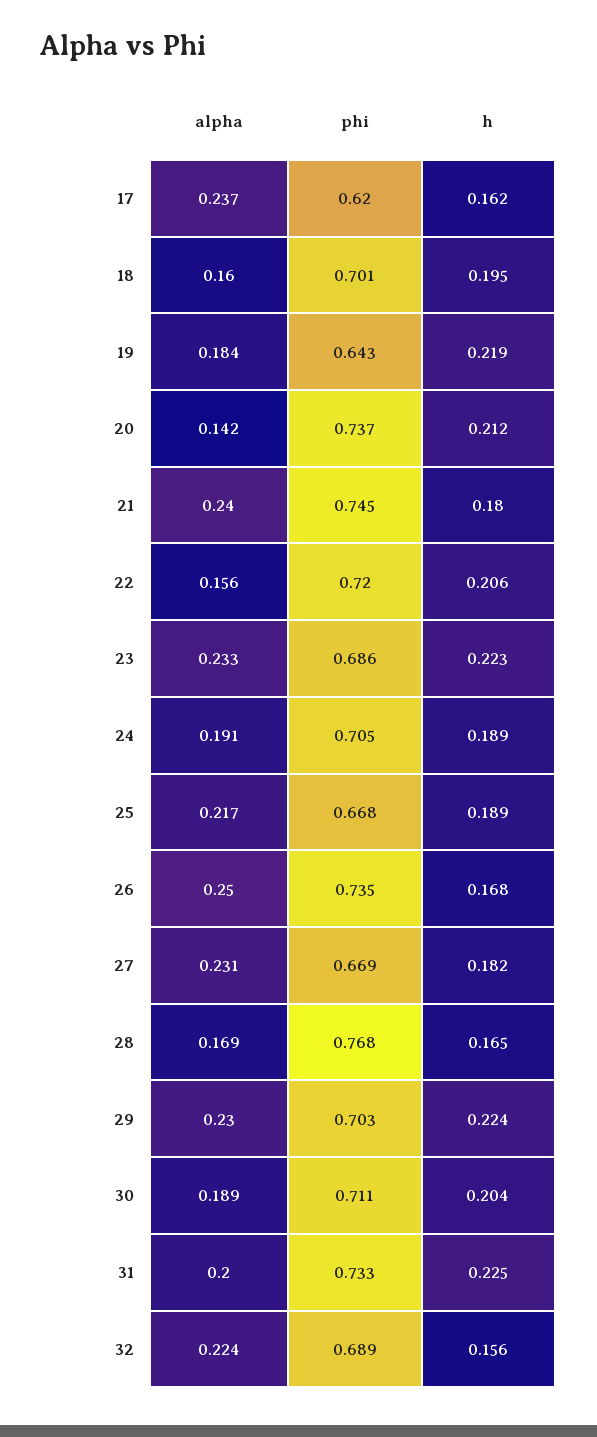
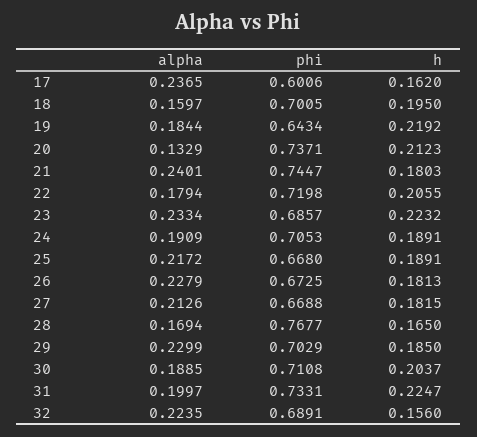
  {
    "alpha": {
      "17": 0.2365,
      "18": 0.1597,
      "19": 0.1844,
-     "20": 0.142,
+     "20": 0.1329,
      "21": 0.2401,
-     "22": 0.156,
+     "22": 0.1794,
      "23": 0.2334,
      "24": 0.1909,
      "25": 0.2172,
-     "26": 0.25,
+     "26": 0.2279,
-     "27": 0.231,
+     "27": 0.2126,
      "28": 0.1694,
      "29": 0.2299,
      "30": 0.1885,
      "31": 0.1997,
      "32": 0.2235
    },
    "phi": {
-     "17": 0.62,
+     "17": 0.6006,
      "18": 0.7005,
      "19": 0.6434,
      "20": 0.7371,
      "21": 0.7447,
      "22": 0.7198,
      "23": 0.6857,
      "24": 0.7053,
      "25": 0.668,
-     "26": 0.735,
+     "26": 0.6725,
      "27": 0.6688,
      "28": 0.7677,
      "29": 0.7029,
      "30": 0.7108,
      "31": 0.7331,
      "32": 0.6891
    },
    "h": {
      "17": 0.162,
      "18": 0.195,
      "19": 0.2192,
      "20": 0.2123,
      "21": 0.1803,
      "22": 0.2055,
      "23": 0.2232,
      "24": 0.1891,
      "25": 0.1891,
-     "26": 0.168,
+     "26": 0.1813,
      "27": 0.1815,
      "28": 0.165,
-     "29": 0.224,
+     "29": 0.185,
      "30": 0.2037,
      "31": 0.2247,
      "32": 0.156
    }
  }

